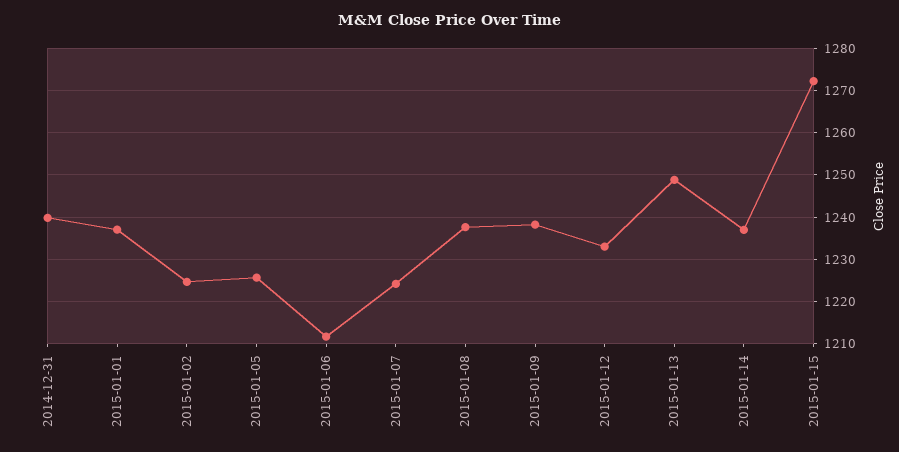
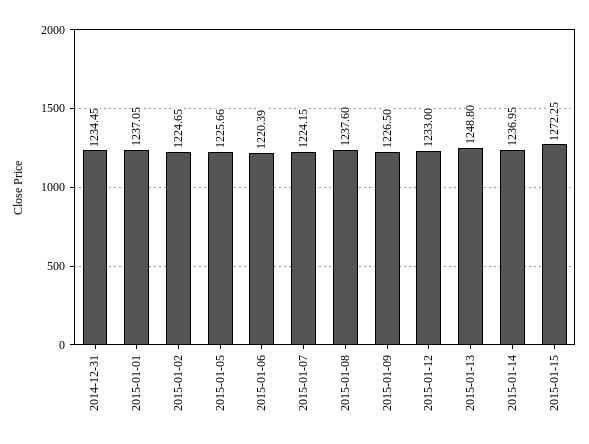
  {
-   "2014-12-31": 1240,
+   "2014-12-31": 1234.45,
    "2015-01-01": 1237.05,
    "2015-01-02": 1224.65,
    "2015-01-05": 1225.66,
-   "2015-01-06": 1212,
+   "2015-01-06": 1220.39,
    "2015-01-07": 1224.15,
    "2015-01-08": 1237.6,
-   "2015-01-09": 1238,
+   "2015-01-09": 1226.5,
    "2015-01-12": 1233,
    "2015-01-13": 1248.8,
    "2015-01-14": 1236.95,
    "2015-01-15": 1272.25
  }

